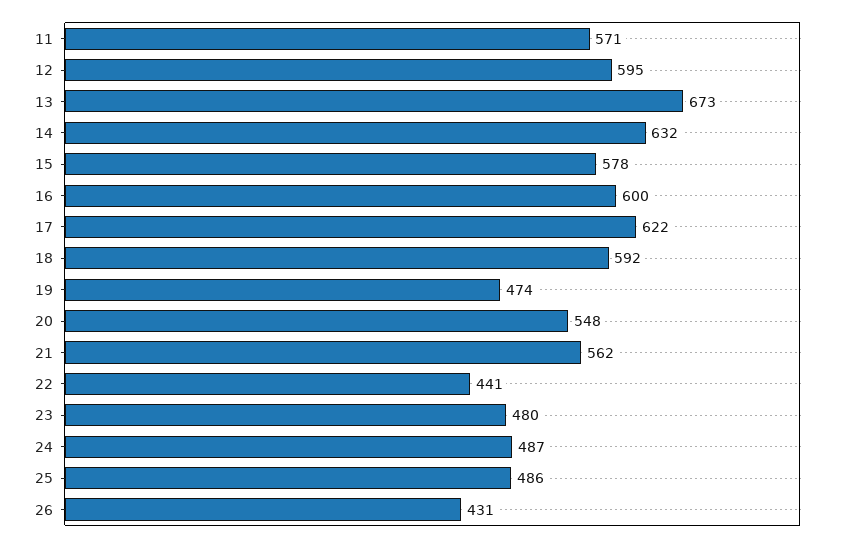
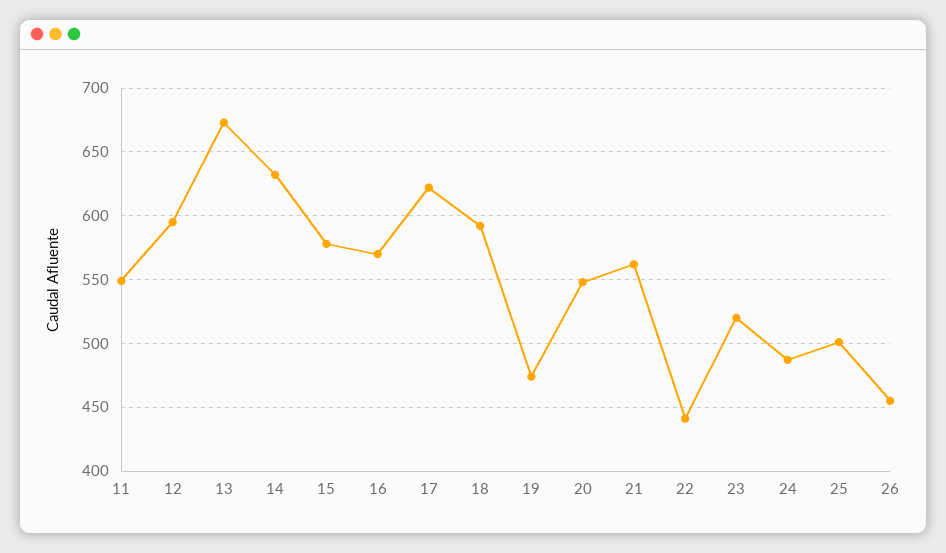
  {
-   "11": 571,
+   "11": 550,
    "12": 595,
    "13": 673,
    "14": 632,
    "15": 578,
-   "16": 600,
+   "16": 570,
    "17": 622,
    "18": 592,
    "19": 474,
    "20": 548,
    "21": 562,
    "22": 441,
-   "23": 480,
+   "23": 520,
    "24": 487,
-   "25": 486,
+   "25": 500,
-   "26": 431
+   "26": 455
  }

